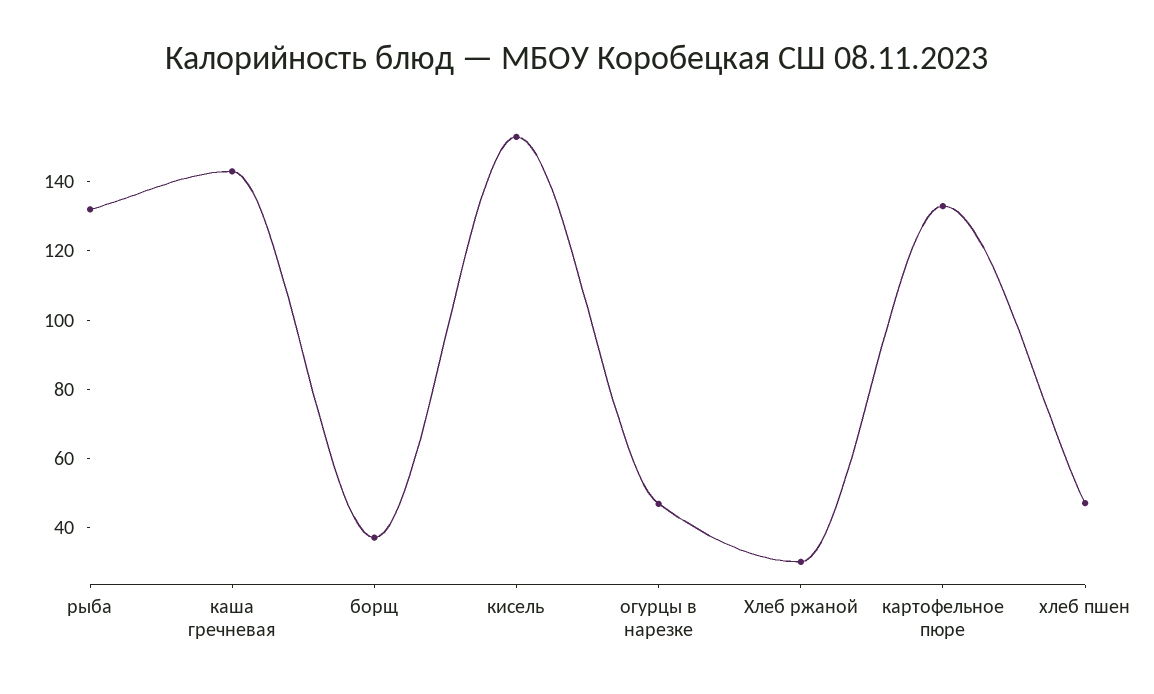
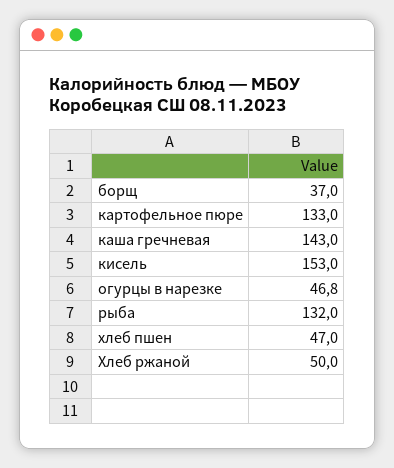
  {
    "рыба": 132,
    "каша гречневая": 143,
    "борщ": 37,
    "кисель": 153,
    "огурцы в нарезке": 46.8,
-   "Хлеб ржаной": 30,
+   "Хлеб ржаной": 50,
    "картофельное пюре": 133,
    "хлеб пшен": 47
  }

